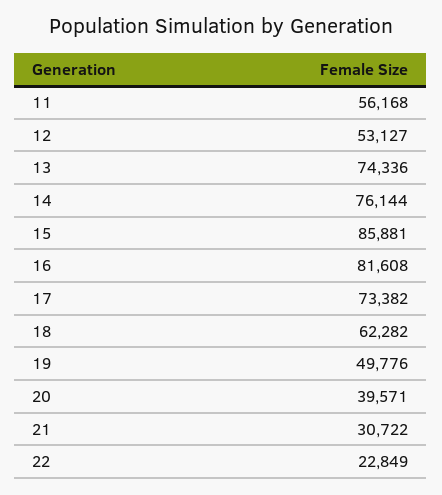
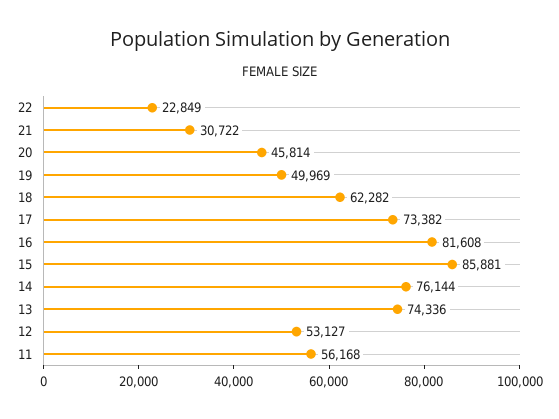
  {
    "11": 56168,
    "12": 53127,
    "13": 74336,
    "14": 76144,
    "15": 85881,
    "16": 81608,
    "17": 73382,
    "18": 62282,
-   "19": 49776,
+   "19": 49969,
-   "20": 39571,
+   "20": 45814,
    "21": 30722,
    "22": 22849
  }

